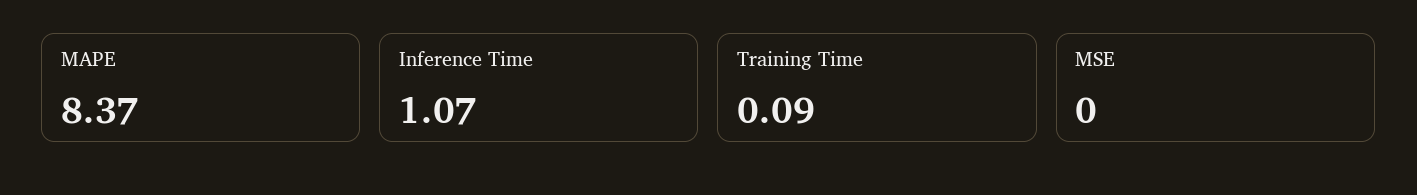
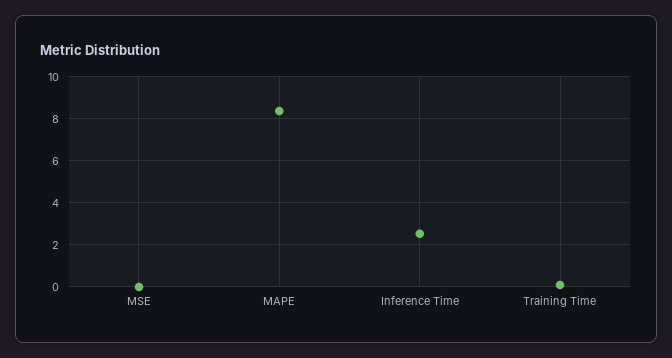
  {
    "MAPE": 8.37,
-   "Inference Time": 1.07,
+   "Inference Time": 2.5,
    "Training Time": 0.09,
    "MSE": 0
  }

